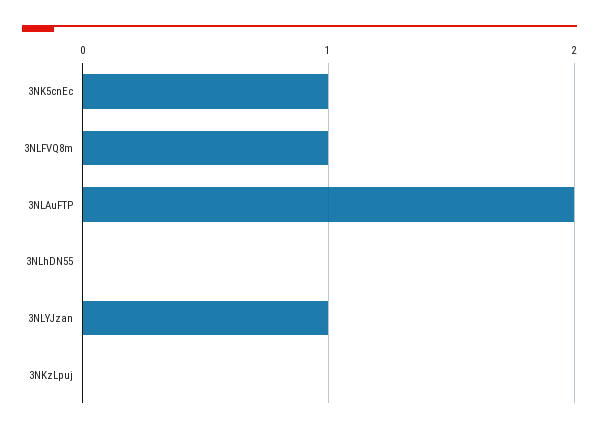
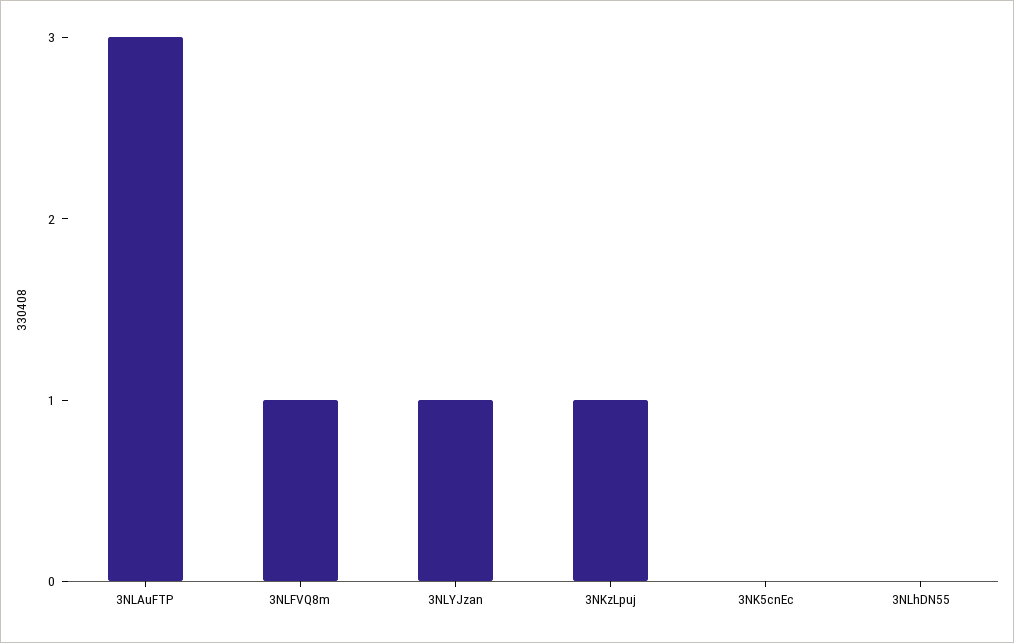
  {
-   "3NK5cnEc": 1,
+   "3NK5cnEc": 0,
    "3NLFVQ8m": 1,
-   "3NLAuFTP": 2,
+   "3NLAuFTP": 3,
    "3NLhDN55": 0,
    "3NLYJzan": 1,
-   "3NKzLpuj": 0
+   "3NKzLpuj": 1
  }

